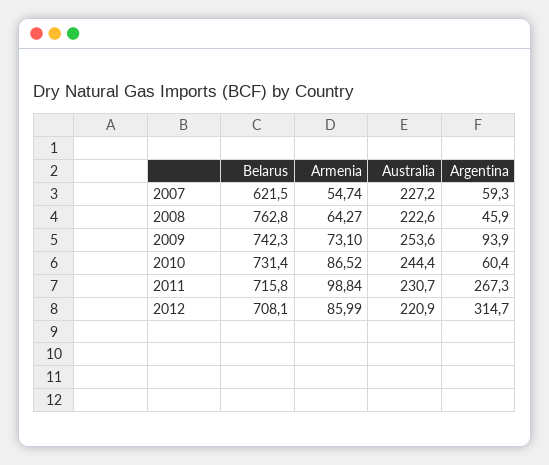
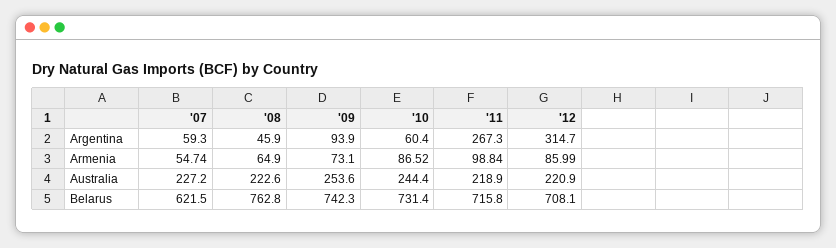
  {
    "Belarus": {
      "2007": 621.5,
      "2008": 762.8,
      "2009": 742.3,
      "2010": 731.4,
      "2011": 715.8,
      "2012": 708.1
    },
    "Armenia": {
      "2007": 54.74,
-     "2008": 64.27,
+     "2008": 64.9,
      "2009": 73.1,
      "2010": 86.52,
      "2011": 98.84,
      "2012": 85.99
    },
    "Australia": {
      "2007": 227.2,
      "2008": 222.6,
      "2009": 253.6,
      "2010": 244.4,
-     "2011": 230.7,
+     "2011": 218.9,
      "2012": 220.9
    },
    "Argentina": {
      "2007": 59.3,
      "2008": 45.9,
      "2009": 93.9,
      "2010": 60.4,
      "2011": 267.3,
      "2012": 314.7
    }
  }

